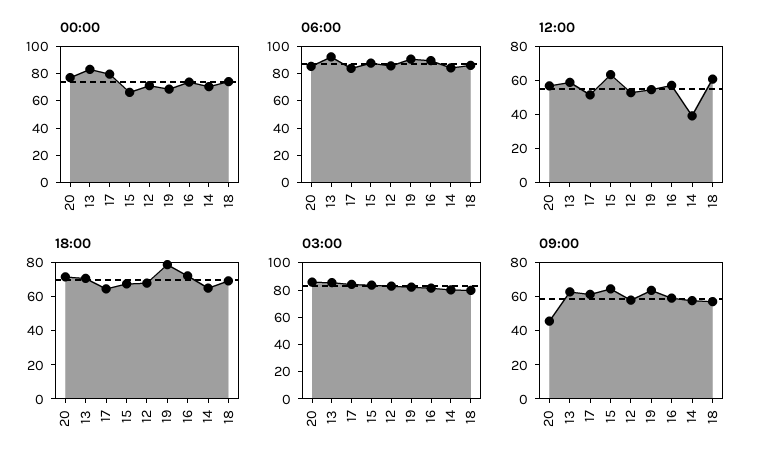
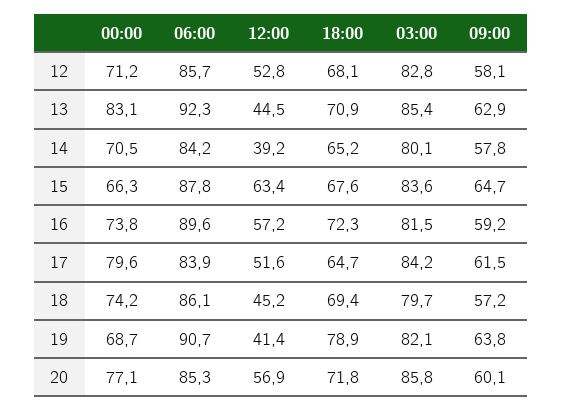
  {
    "00:00": {
      "20": 77.1,
      "13": 83.1,
      "17": 79.6,
      "15": 66.3,
      "12": 71.2,
      "19": 68.7,
      "16": 73.8,
      "14": 70.5,
      "18": 74.2
    },
    "06:00": {
      "20": 85.3,
      "13": 92.3,
      "17": 83.9,
      "15": 87.8,
      "12": 85.7,
      "19": 90.7,
      "16": 89.6,
      "14": 84.2,
      "18": 86.1
    },
    "12:00": {
      "20": 56.9,
-     "13": 60,
+     "13": 44.5,
      "17": 51.6,
      "15": 63.4,
      "12": 52.8,
-     "19": 55,
+     "19": 41.4,
      "16": 57.2,
      "14": 39.2,
-     "18": 60
+     "18": 45.2
    },
    "18:00": {
      "20": 71.8,
      "13": 70.9,
      "17": 64.7,
      "15": 67.6,
      "12": 68.1,
      "19": 78.9,
      "16": 72.3,
      "14": 65.2,
      "18": 69.4
    },
    "03:00": {
      "20": 85.8,
      "13": 85.4,
      "17": 84.2,
      "15": 83.6,
      "12": 82.8,
      "19": 82.1,
      "16": 81.5,
      "14": 80.1,
      "18": 79.7
    },
    "09:00": {
-     "20": 45,
+     "20": 60.1,
      "13": 62.9,
      "17": 61.5,
      "15": 64.7,
      "12": 58.1,
      "19": 63.8,
      "16": 59.2,
      "14": 57.8,
      "18": 57.2
    }
  }

